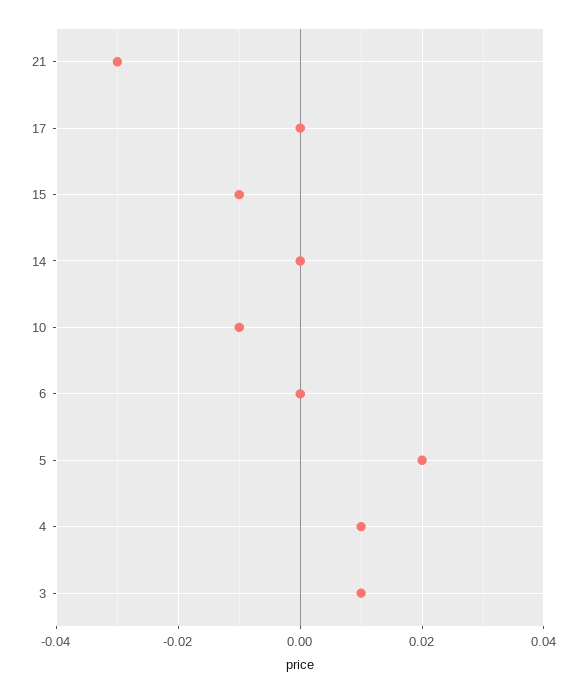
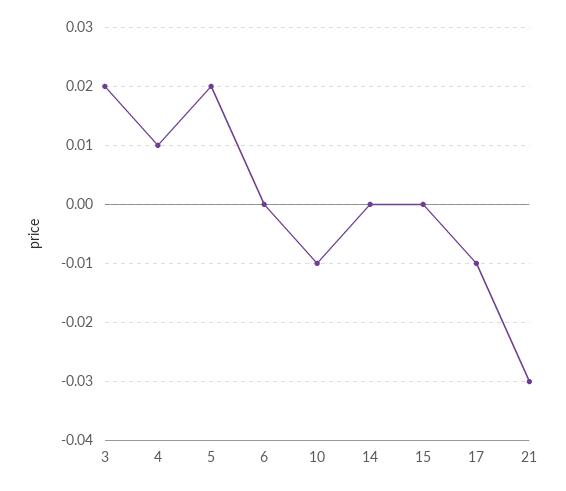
  {
    "21": -0.03,
-   "17": 0,
+   "17": -0.01,
-   "15": -0.01,
+   "15": 0,
    "14": 0,
    "10": -0.01,
    "6": 0,
    "5": 0.02,
    "4": 0.01,
-   "3": 0.01
+   "3": 0.02
  }

